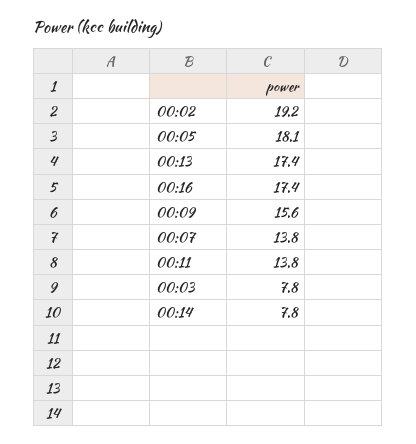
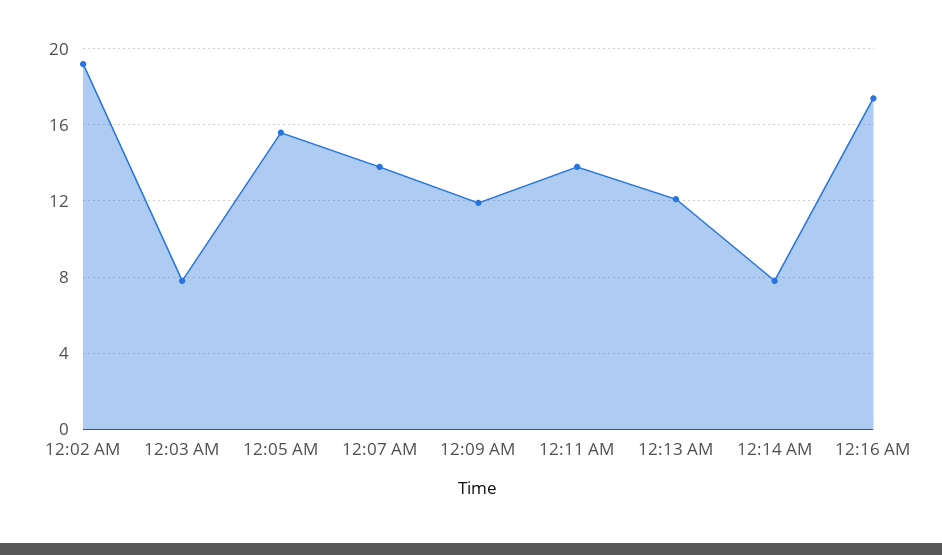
  {
    "00:02": 19.2,
-   "00:05": 18.1,
+   "00:05": 15.5,
-   "00:13": 17.4,
+   "00:13": 12,
    "00:16": 17.4,
-   "00:09": 15.6,
+   "00:09": 12,
    "00:07": 13.8,
    "00:11": 13.8,
    "00:03": 7.8,
    "00:14": 7.8
  }

